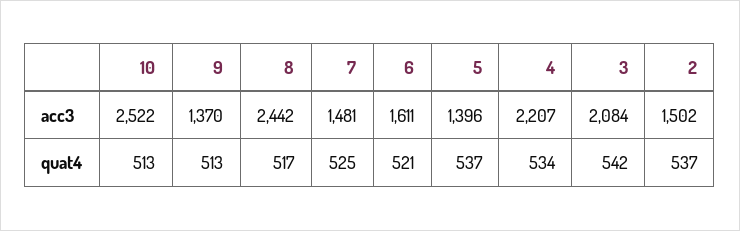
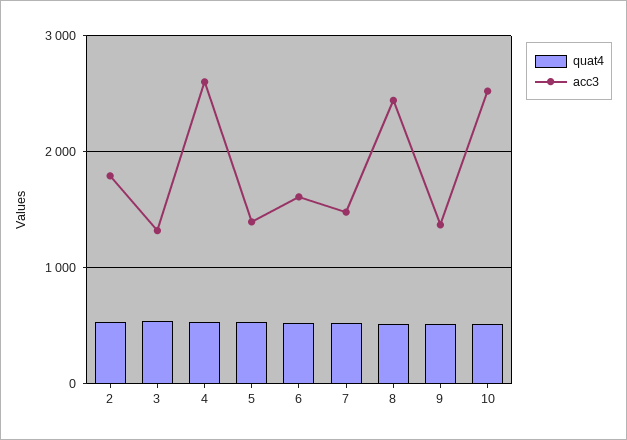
  {
    "acc3": {
      "10": 2522,
      "9": 1370,
      "8": 2442,
      "7": 1481,
      "6": 1611,
      "5": 1396,
-     "4": 2207,
+     "4": 2600,
-     "3": 2084,
+     "3": 1300,
-     "2": 1502
+     "2": 1800
    },
    "quat4": {
      "10": 513,
      "9": 513,
      "8": 517,
      "7": 525,
      "6": 521,
      "5": 537,
      "4": 534,
      "3": 542,
      "2": 537
    }
  }

